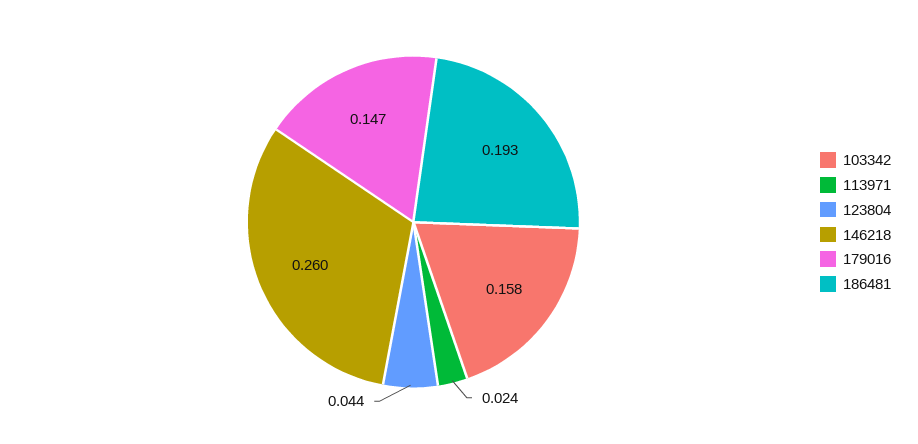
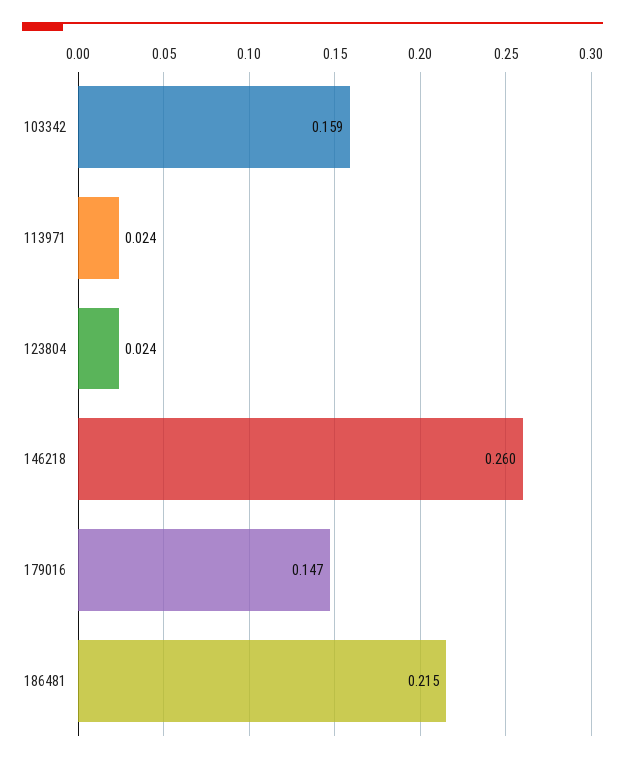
  {
-   "103342": 0.158,
+   "103342": 0.159,
    "113971": 0.024,
-   "123804": 0.044,
+   "123804": 0.024,
    "146218": 0.26,
    "179016": 0.147,
-   "186481": 0.193
+   "186481": 0.215
  }

